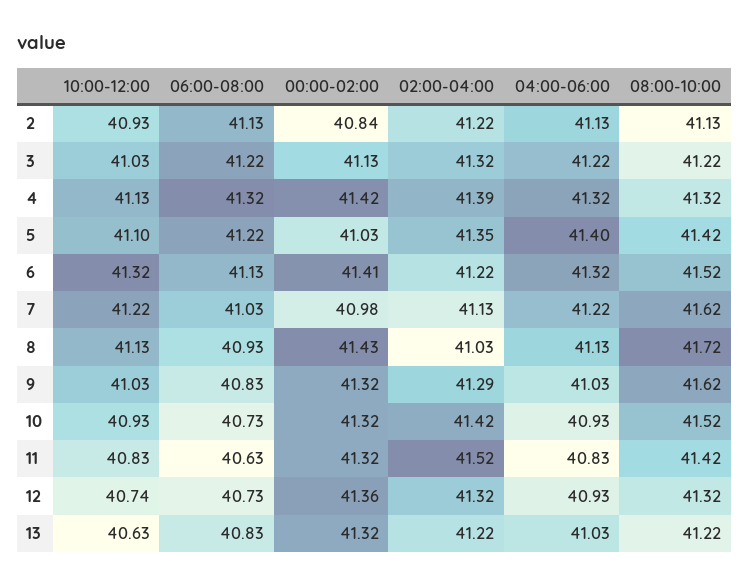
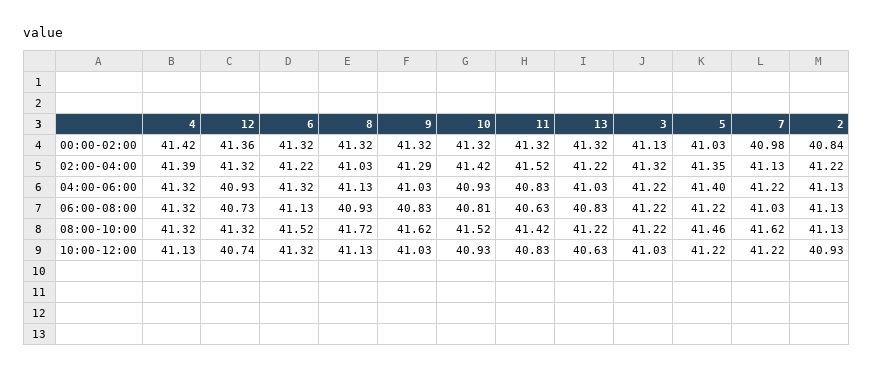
  {
    "10:00-12:00": {
      "2": 40.93,
      "3": 41.03,
      "4": 41.13,
-     "5": 41.1,
+     "5": 41.22,
      "6": 41.32,
      "7": 41.22,
      "8": 41.13,
      "9": 41.03,
      "10": 40.93,
      "11": 40.83,
      "12": 40.74,
      "13": 40.63
    },
    "06:00-08:00": {
      "2": 41.13,
      "3": 41.22,
      "4": 41.32,
      "5": 41.22,
      "6": 41.13,
      "7": 41.03,
      "8": 40.93,
      "9": 40.83,
-     "10": 40.73,
+     "10": 40.81,
      "11": 40.63,
      "12": 40.73,
      "13": 40.83
    },
    "00:00-02:00": {
      "2": 40.84,
      "3": 41.13,
      "4": 41.42,
      "5": 41.03,
-     "6": 41.41,
+     "6": 41.32,
      "7": 40.98,
-     "8": 41.43,
+     "8": 41.32,
      "9": 41.32,
      "10": 41.32,
      "11": 41.32,
      "12": 41.36,
      "13": 41.32
    },
    "02:00-04:00": {
      "2": 41.22,
      "3": 41.32,
      "4": 41.39,
      "5": 41.35,
      "6": 41.22,
      "7": 41.13,
      "8": 41.03,
      "9": 41.29,
      "10": 41.42,
      "11": 41.52,
      "12": 41.32,
      "13": 41.22
    },
    "04:00-06:00": {
      "2": 41.13,
      "3": 41.22,
      "4": 41.32,
      "5": 41.4,
      "6": 41.32,
      "7": 41.22,
      "8": 41.13,
      "9": 41.03,
      "10": 40.93,
      "11": 40.83,
      "12": 40.93,
      "13": 41.03
    },
    "08:00-10:00": {
      "2": 41.13,
      "3": 41.22,
      "4": 41.32,
-     "5": 41.42,
+     "5": 41.46,
      "6": 41.52,
      "7": 41.62,
      "8": 41.72,
      "9": 41.62,
      "10": 41.52,
      "11": 41.42,
      "12": 41.32,
      "13": 41.22
    }
  }

